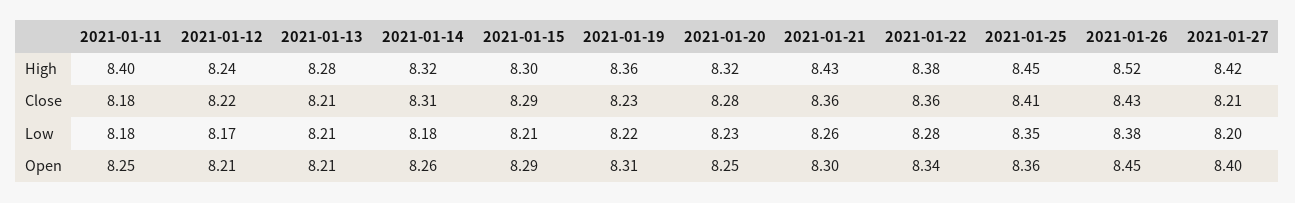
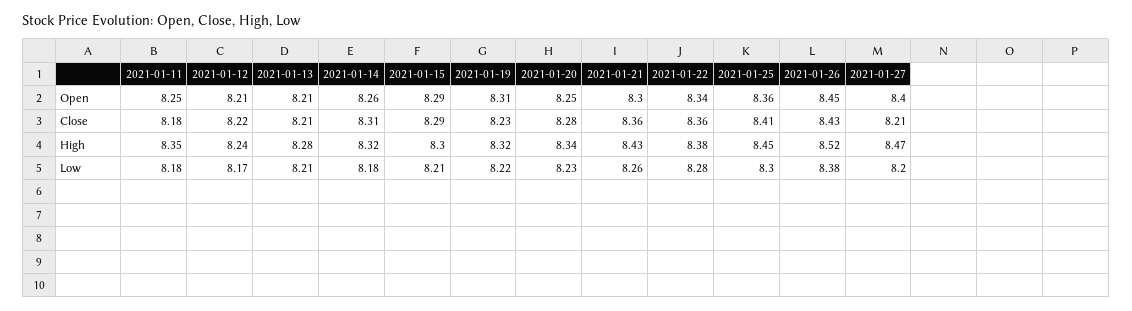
  {
    "2021-01-11": {
-     "High": 8.4,
+     "High": 8.35,
      "Close": 8.18,
      "Low": 8.18,
      "Open": 8.25
    },
    "2021-01-12": {
      "High": 8.24,
      "Close": 8.22,
      "Low": 8.17,
      "Open": 8.21
    },
    "2021-01-13": {
      "High": 8.28,
      "Close": 8.21,
      "Low": 8.21,
      "Open": 8.21
    },
    "2021-01-14": {
      "High": 8.32,
      "Close": 8.31,
      "Low": 8.18,
      "Open": 8.26
    },
    "2021-01-15": {
      "High": 8.3,
      "Close": 8.29,
      "Low": 8.21,
      "Open": 8.29
    },
    "2021-01-19": {
-     "High": 8.36,
+     "High": 8.32,
      "Close": 8.23,
      "Low": 8.22,
      "Open": 8.31
    },
    "2021-01-20": {
-     "High": 8.32,
+     "High": 8.34,
      "Close": 8.28,
      "Low": 8.23,
      "Open": 8.25
    },
    "2021-01-21": {
      "High": 8.43,
      "Close": 8.36,
      "Low": 8.26,
      "Open": 8.3
    },
    "2021-01-22": {
      "High": 8.38,
      "Close": 8.36,
      "Low": 8.28,
      "Open": 8.34
    },
    "2021-01-25": {
      "High": 8.45,
      "Close": 8.41,
-     "Low": 8.35,
+     "Low": 8.3,
      "Open": 8.36
    },
    "2021-01-26": {
      "High": 8.52,
      "Close": 8.43,
      "Low": 8.38,
      "Open": 8.45
    },
    "2021-01-27": {
-     "High": 8.42,
+     "High": 8.47,
      "Close": 8.21,
      "Low": 8.2,
      "Open": 8.4
    }
  }

